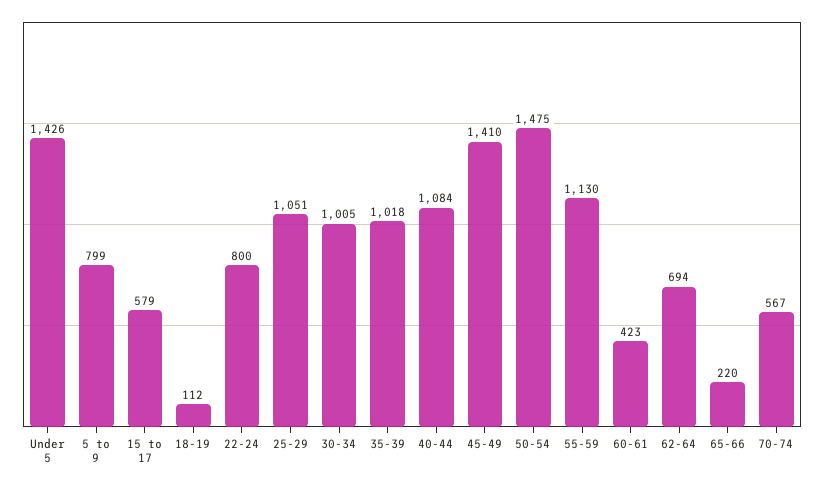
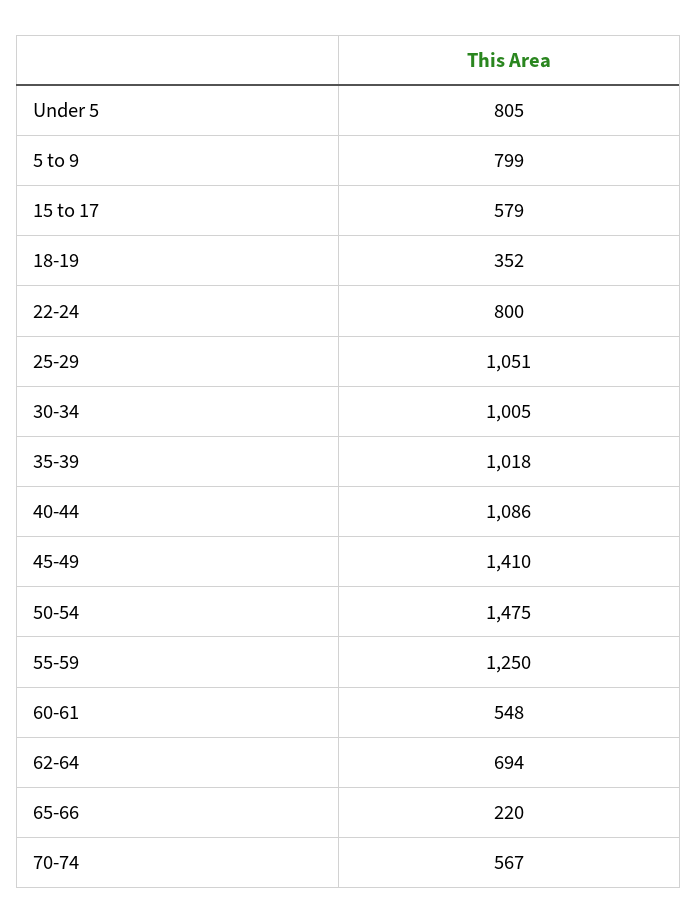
  {
-   "Under 5": 1426,
+   "Under 5": 805,
    "5 to 9": 799,
    "15 to 17": 579,
-   "18-19": 112,
+   "18-19": 352,
    "22-24": 800,
    "25-29": 1051,
    "30-34": 1005,
    "35-39": 1018,
-   "40-44": 1084,
+   "40-44": 1086,
    "45-49": 1410,
    "50-54": 1475,
-   "55-59": 1130,
+   "55-59": 1250,
-   "60-61": 423,
+   "60-61": 548,
    "62-64": 694,
    "65-66": 220,
    "70-74": 567
  }

